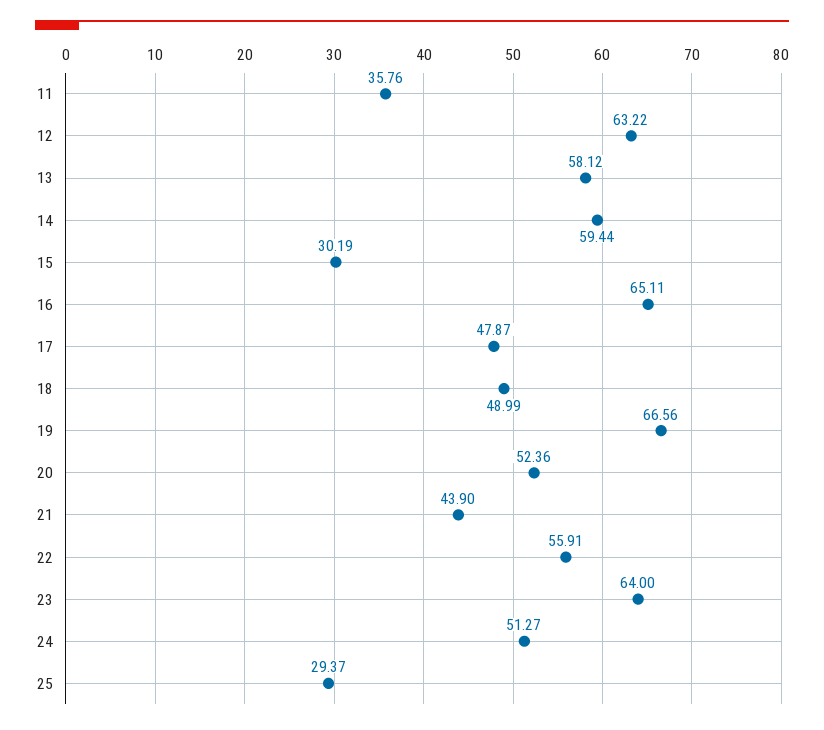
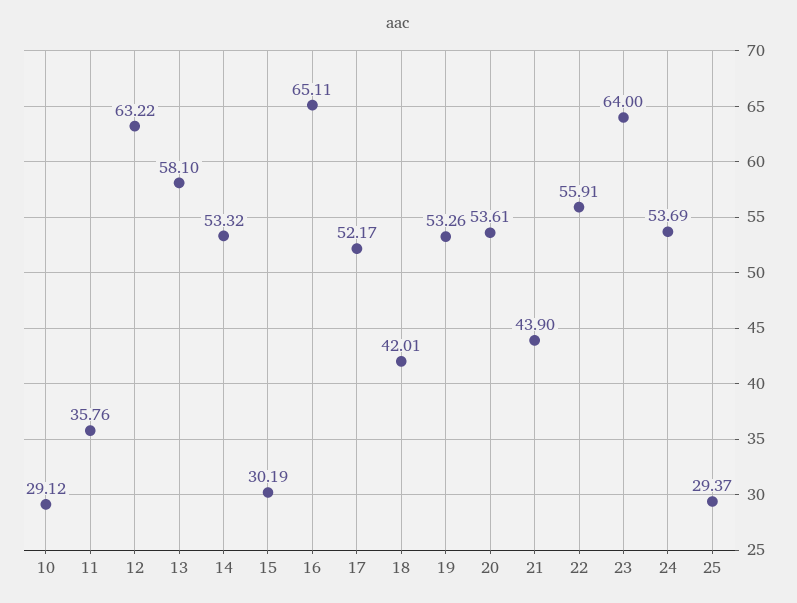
  {
    "11": 35.76,
    "12": 63.22,
-   "13": 58.12,
+   "13": 58.1,
-   "14": 59.44,
+   "14": 53.32,
    "15": 30.19,
    "16": 65.11,
-   "17": 47.87,
+   "17": 52.17,
-   "18": 48.99,
+   "18": 42.01,
-   "19": 66.56,
+   "19": 53.26,
-   "20": 52.36,
+   "20": 53.61,
    "21": 43.9,
    "22": 55.91,
    "23": 64,
-   "24": 51.27,
+   "24": 53.69,
-   "25": 29.37
+   "25": 29.37,
+   "10": 29.12
  }

